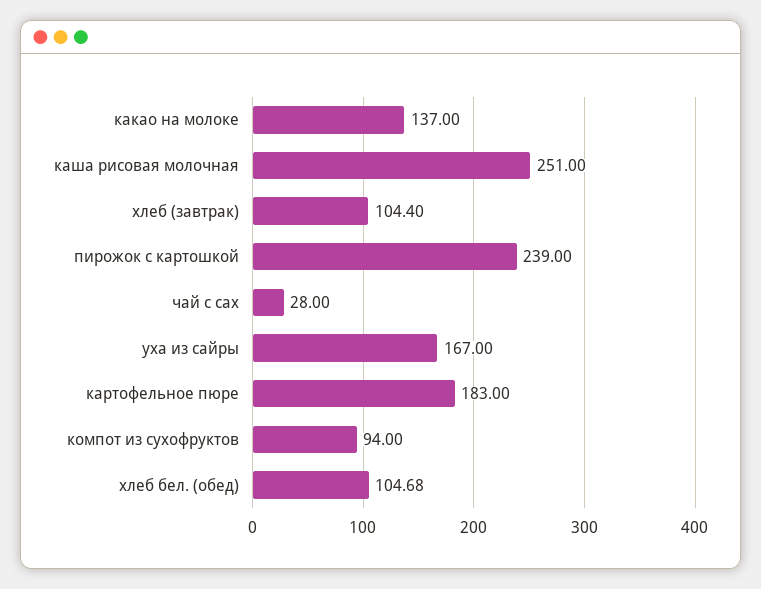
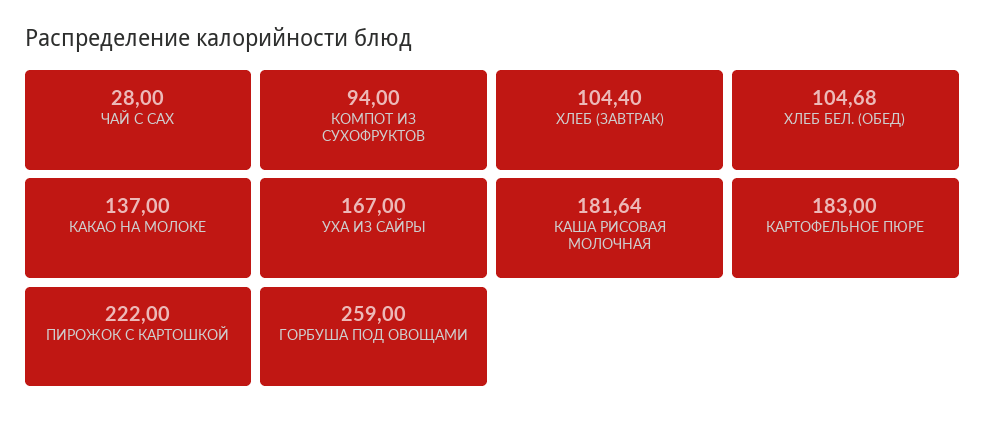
  {
    "какао на молоке": 137,
-   "каша рисовая молочная": 251,
+   "каша рисовая молочная": 181.64,
    "хлеб (завтрак)": 104.4,
-   "пирожок с картошкой": 239,
+   "пирожок с картошкой": 222,
    "чай с сах": 28,
    "уха из сайры": 167,
    "картофельное пюре": 183,
    "компот из сухофруктов": 94,
-   "хлеб бел. (обед)": 104.68
+   "хлеб бел. (обед)": 104.68,
+   "ГОРБУША ПОД ОВОЩАМИ": 259
  }

